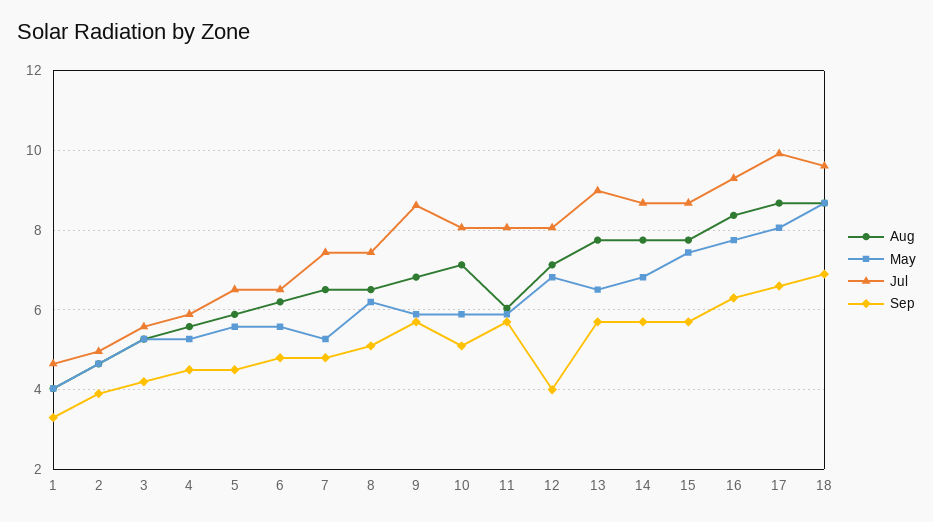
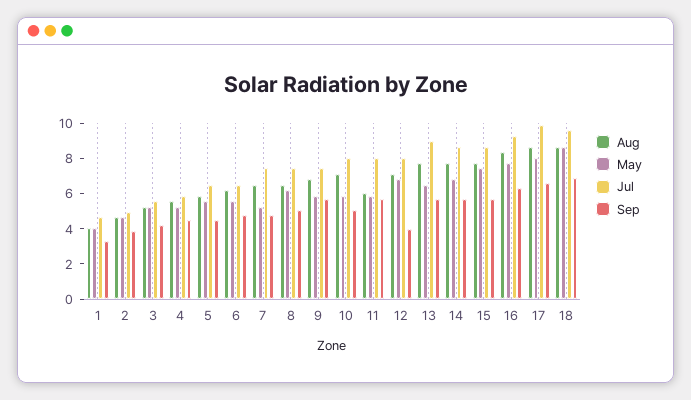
  {
    "Aug": {
      "1": 4,
      "2": 4.6,
      "3": 5.2,
      "4": 5.6,
      "5": 5.8,
      "6": 6.2,
      "7": 6.6,
      "8": 6.6,
      "9": 6.8,
      "10": 7.2,
      "11": 6,
      "12": 7.2,
      "13": 7.8,
      "14": 7.8,
      "15": 7.8,
      "16": 8.4,
      "17": 8.6,
      "18": 8.6
    },
    "May": {
      "1": 4,
      "2": 4.6,
      "3": 5.2,
      "4": 5.2,
      "5": 5.6,
      "6": 5.6,
      "7": 5.2,
      "8": 6.2,
      "9": 5.8,
      "10": 5.8,
      "11": 5.8,
      "12": 6.8,
      "13": 6.6,
      "14": 6.8,
      "15": 7.4,
      "16": 7.8,
      "17": 8,
      "18": 8.6
    },
    "Jul": {
      "1": 4.6,
      "2": 5,
      "3": 5.6,
      "4": 5.8,
      "5": 6.6,
      "6": 6.6,
      "7": 7.4,
      "8": 7.4,
-     "9": 8.6,
+     "9": 7.5,
      "10": 8,
      "11": 8,
      "12": 8,
      "13": 9,
      "14": 8.6,
      "15": 8.6,
      "16": 9.4,
      "17": 10,
      "18": 9.6
    },
    "Sep": {
      "1": 3.4,
      "2": 4,
      "3": 4.2,
      "4": 4.6,
      "5": 4.6,
      "6": 4.8,
      "7": 4.8,
      "8": 5.2,
      "9": 5.8,
      "10": 5.2,
      "11": 5.8,
      "12": 4,
      "13": 5.8,
      "14": 5.8,
      "15": 5.8,
      "16": 6.4,
      "17": 6.6,
      "18": 7
    }
  }

